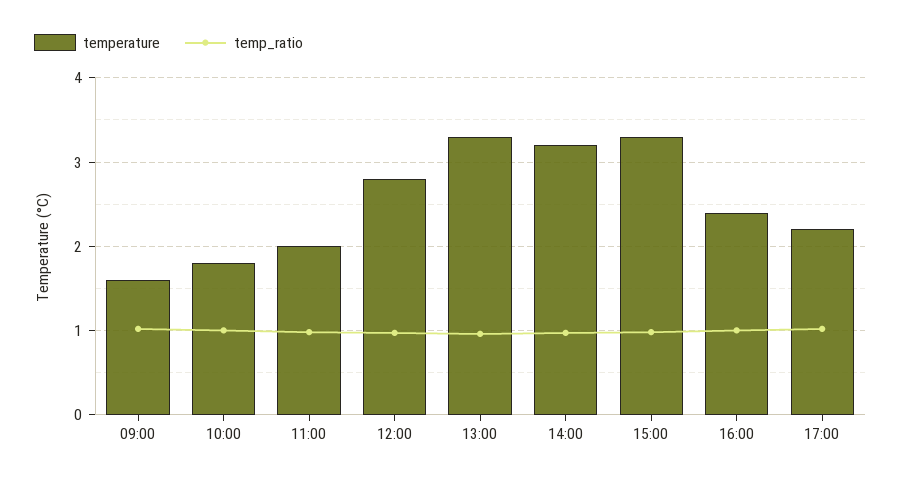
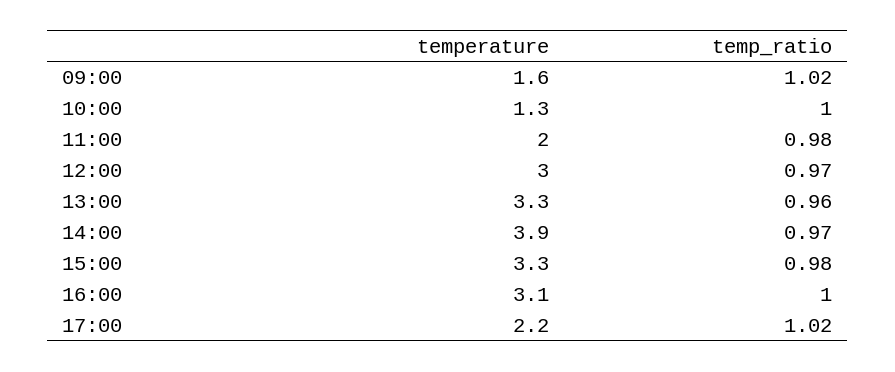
  {
    "temperature": {
      "09:00": 1.6,
-     "10:00": 1.8,
+     "10:00": 1.3,
      "11:00": 2,
-     "12:00": 2.8,
+     "12:00": 3,
      "13:00": 3.3,
-     "14:00": 3.2,
+     "14:00": 3.9,
      "15:00": 3.3,
-     "16:00": 2.4,
+     "16:00": 3.1,
      "17:00": 2.2
    },
    "temp_ratio": {
      "09:00": 1.02,
      "10:00": 1,
      "11:00": 0.98,
      "12:00": 0.97,
      "13:00": 0.96,
      "14:00": 0.97,
      "15:00": 0.98,
      "16:00": 1,
      "17:00": 1.02
    }
  }

